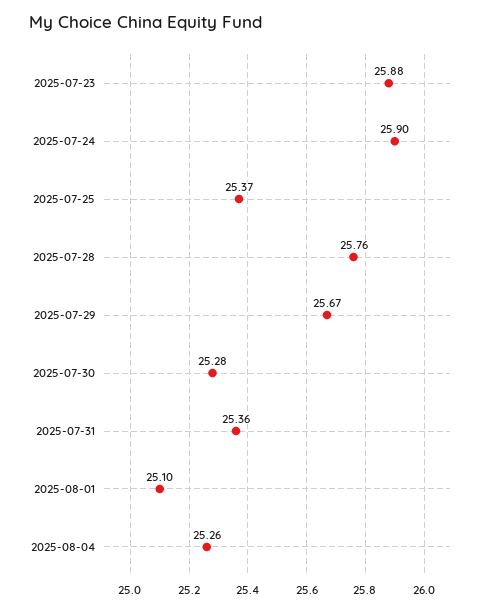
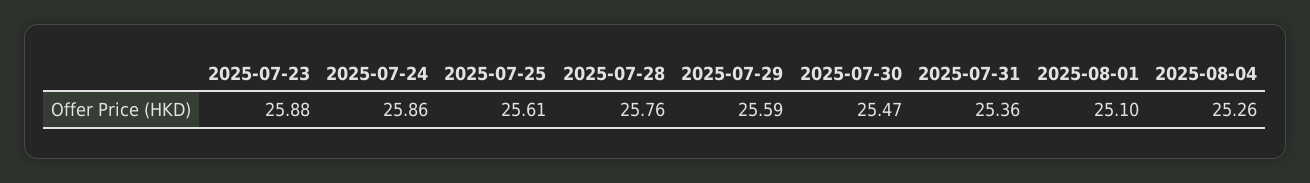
  {
    "2025-07-23": 25.88,
-   "2025-07-24": 25.9,
+   "2025-07-24": 25.86,
-   "2025-07-25": 25.37,
+   "2025-07-25": 25.61,
    "2025-07-28": 25.76,
-   "2025-07-29": 25.67,
+   "2025-07-29": 25.59,
-   "2025-07-30": 25.28,
+   "2025-07-30": 25.47,
    "2025-07-31": 25.36,
    "2025-08-01": 25.1,
    "2025-08-04": 25.26
  }

